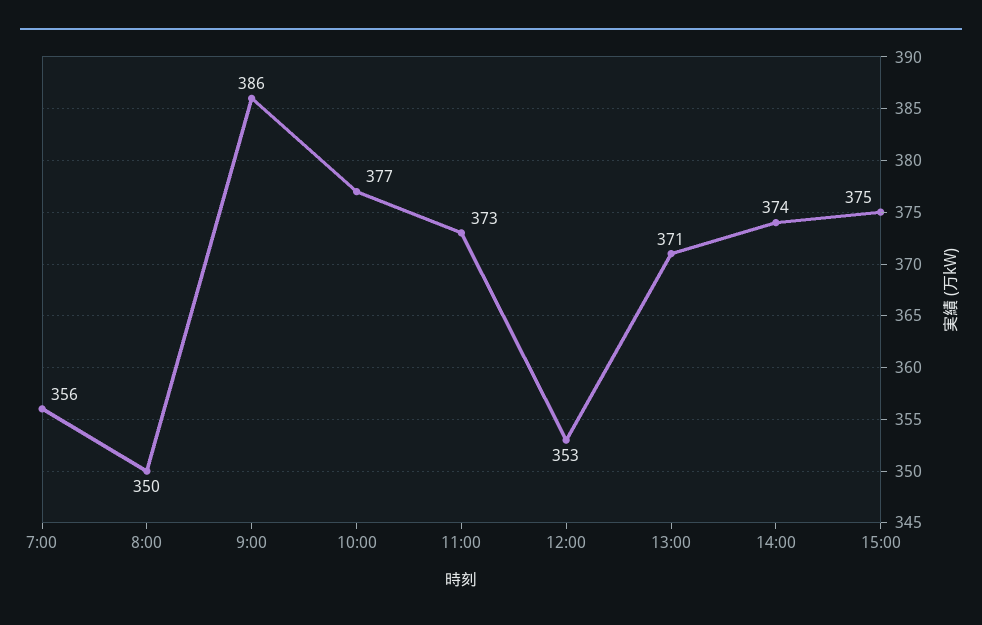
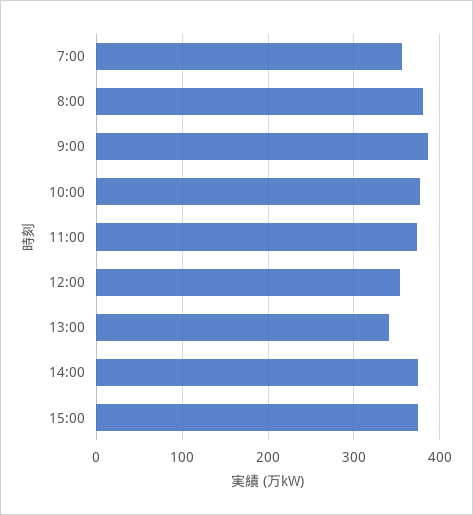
  {
    "7:00": 356,
-   "8:00": 350,
+   "8:00": 380,
    "9:00": 386,
    "10:00": 377,
    "11:00": 373,
    "12:00": 353,
-   "13:00": 371,
+   "13:00": 340,
    "14:00": 374,
    "15:00": 375
  }

